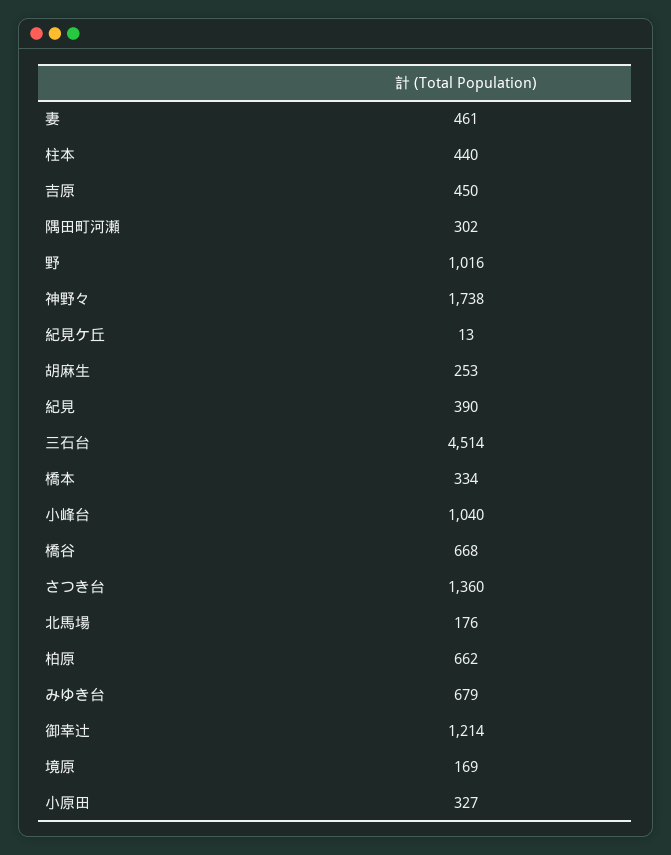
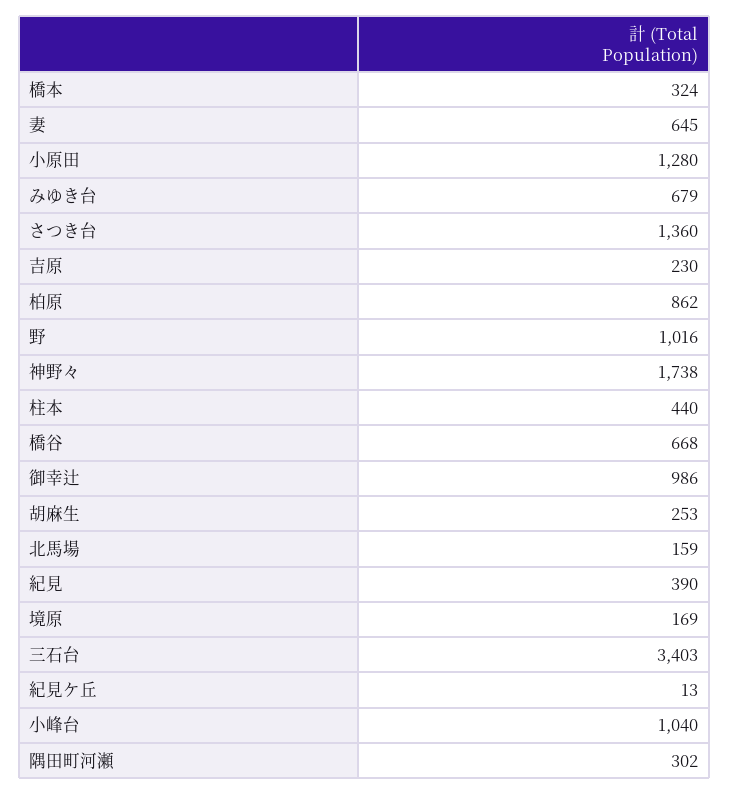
  {
-   "妻": 461,
+   "妻": 645,
    "柱本": 440,
-   "吉原": 450,
+   "吉原": 230,
    "隅田町河瀬": 302,
    "野": 1016,
    "神野々": 1738,
    "紀見ケ丘": 13,
    "胡麻生": 253,
    "紀見": 390,
-   "三石台": 4514,
+   "三石台": 3403,
-   "橋本": 334,
+   "橋本": 324,
    "小峰台": 1040,
    "橋谷": 668,
    "さつき台": 1360,
-   "北馬場": 176,
+   "北馬場": 159,
-   "柏原": 662,
+   "柏原": 862,
    "みゆき台": 679,
-   "御幸辻": 1214,
+   "御幸辻": 986,
    "境原": 169,
-   "小原田": 327
+   "小原田": 1280
  }

